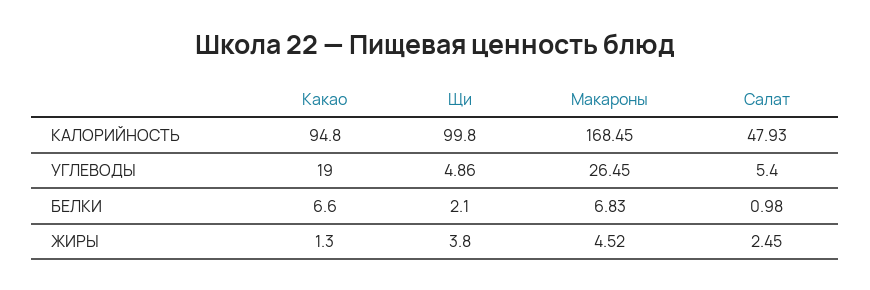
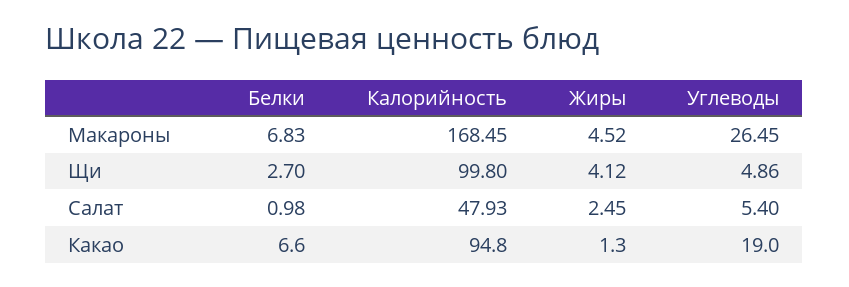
  {
    "Какао": {
      "КАЛОРИЙНОСТЬ": 94.8,
      "УГЛЕВОДЫ": 19,
      "БЕЛКИ": 6.6,
      "ЖИРЫ": 1.3
    },
    "Щи": {
      "КАЛОРИЙНОСТЬ": 99.8,
      "УГЛЕВОДЫ": 4.86,
-     "БЕЛКИ": 2.1,
+     "БЕЛКИ": 2.7,
-     "ЖИРЫ": 3.8
+     "ЖИРЫ": 4.12
    },
    "Макароны": {
      "КАЛОРИЙНОСТЬ": 168.45,
      "УГЛЕВОДЫ": 26.45,
      "БЕЛКИ": 6.83,
      "ЖИРЫ": 4.52
    },
    "Салат": {
      "КАЛОРИЙНОСТЬ": 47.93,
      "УГЛЕВОДЫ": 5.4,
      "БЕЛКИ": 0.98,
      "ЖИРЫ": 2.45
    }
  }

